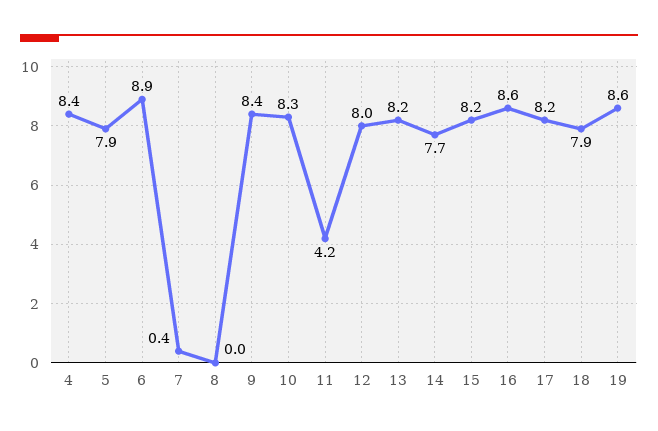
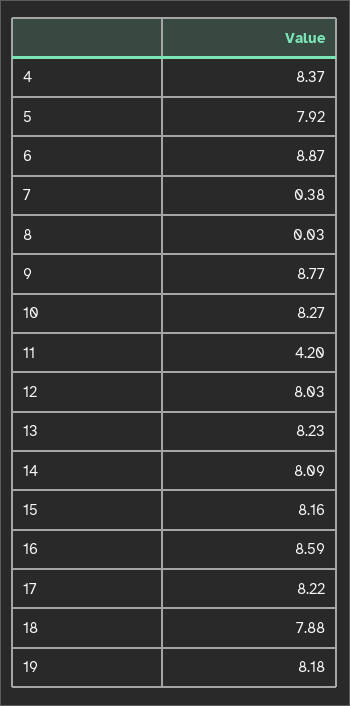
  {
    "4": 8.37,
    "5": 7.92,
    "6": 8.87,
    "7": 0.38,
    "8": 0.03,
-   "9": 8.4,
+   "9": 8.77,
    "10": 8.27,
    "11": 4.2,
    "12": 8.03,
    "13": 8.23,
-   "14": 7.7,
+   "14": 8.09,
    "15": 8.16,
    "16": 8.59,
    "17": 8.22,
    "18": 7.88,
-   "19": 8.6
+   "19": 8.18
  }

